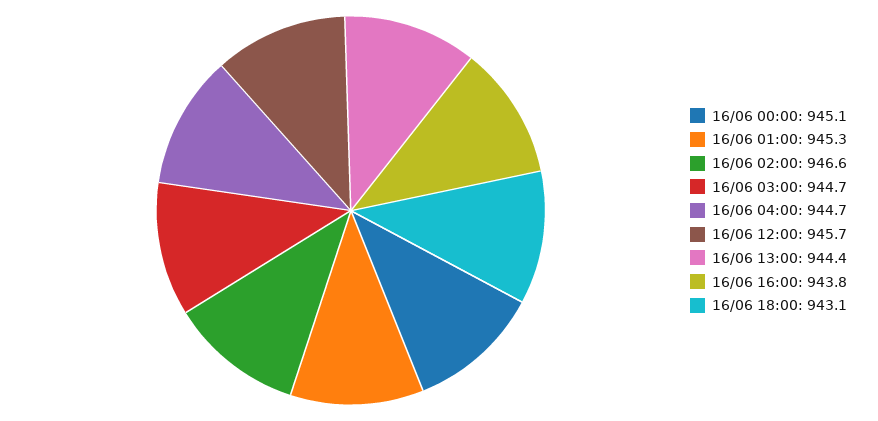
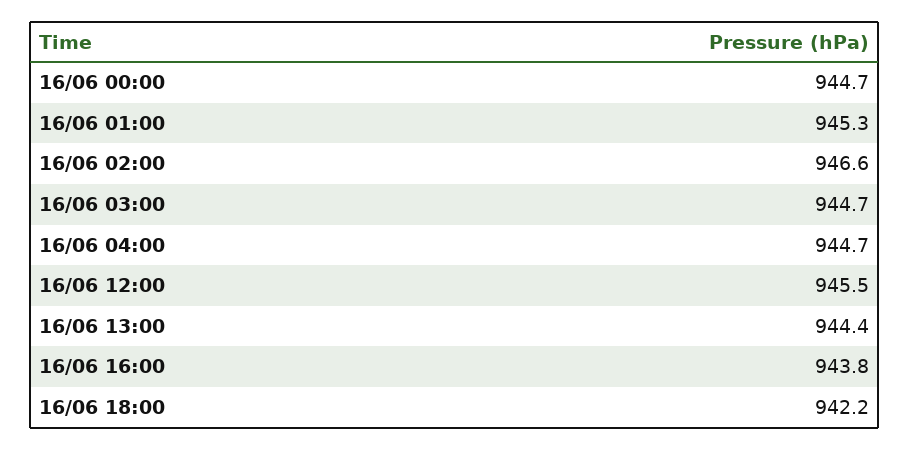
  {
-   "16/06 00:00": 945.1,
+   "16/06 00:00": 944.7,
    "16/06 01:00": 945.3,
    "16/06 02:00": 946.6,
    "16/06 03:00": 944.7,
    "16/06 04:00": 944.7,
-   "16/06 12:00": 945.7,
+   "16/06 12:00": 945.5,
    "16/06 13:00": 944.4,
    "16/06 16:00": 943.8,
-   "16/06 18:00": 943.1
+   "16/06 18:00": 942.2
  }

